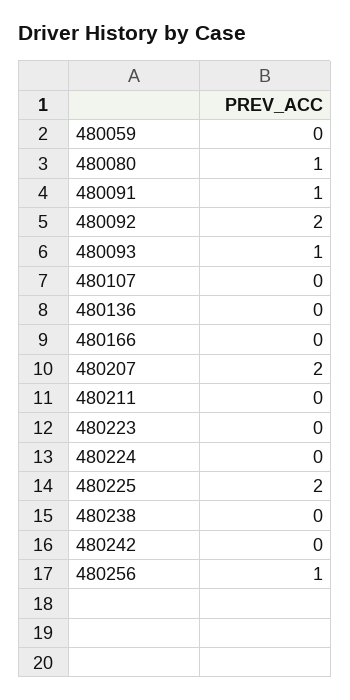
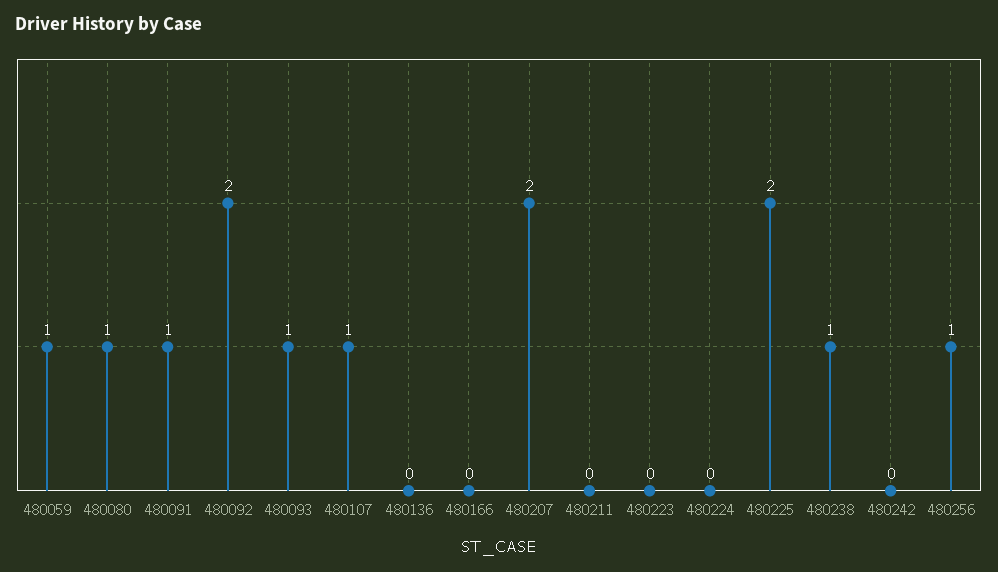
  {
-   "480059": 0,
+   "480059": 1,
    "480080": 1,
    "480091": 1,
    "480092": 2,
    "480093": 1,
-   "480107": 0,
+   "480107": 1,
    "480136": 0,
    "480166": 0,
    "480207": 2,
    "480211": 0,
    "480223": 0,
    "480224": 0,
    "480225": 2,
-   "480238": 0,
+   "480238": 1,
    "480242": 0,
    "480256": 1
  }

